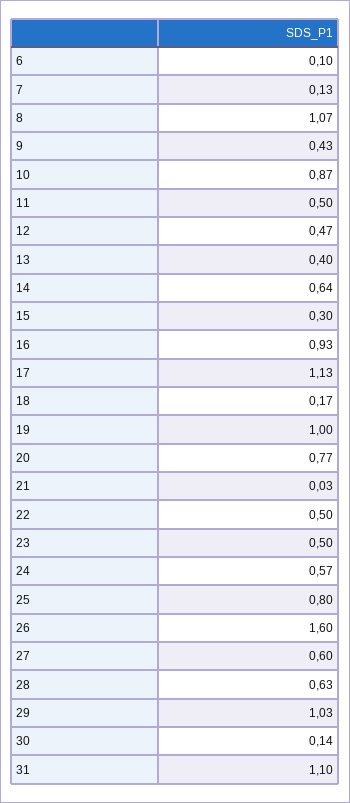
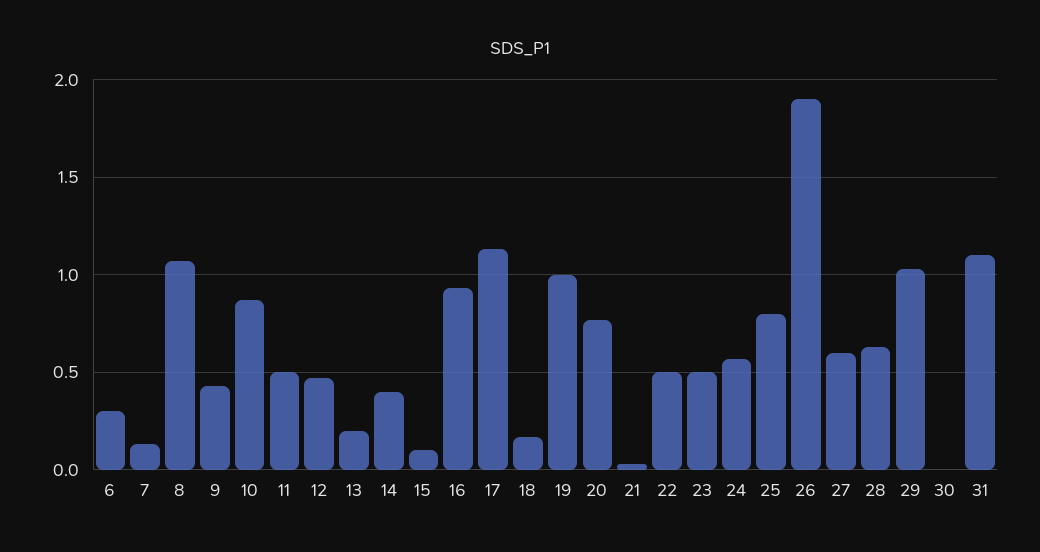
  {
-   "6": 0.1,
+   "6": 0.3,
    "7": 0.13,
    "8": 1.07,
    "9": 0.43,
    "10": 0.87,
    "11": 0.5,
    "12": 0.47,
-   "13": 0.4,
+   "13": 0.2,
-   "14": 0.64,
+   "14": 0.4,
-   "15": 0.3,
+   "15": 0.1,
    "16": 0.93,
    "17": 1.13,
    "18": 0.17,
    "19": 1,
    "20": 0.77,
    "21": 0.03,
    "22": 0.5,
    "23": 0.5,
    "24": 0.57,
    "25": 0.8,
-   "26": 1.6,
+   "26": 1.9,
    "27": 0.6,
    "28": 0.63,
    "29": 1.03,
-   "30": 0.14,
+   "30": 0,
    "31": 1.1
  }

